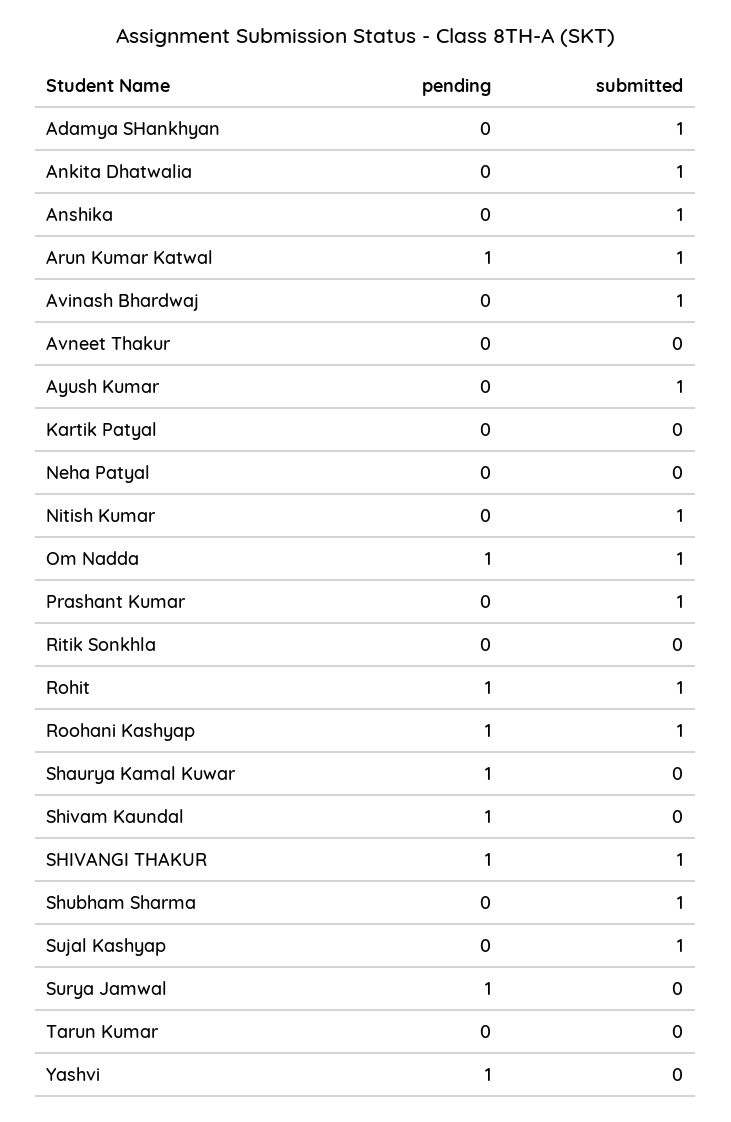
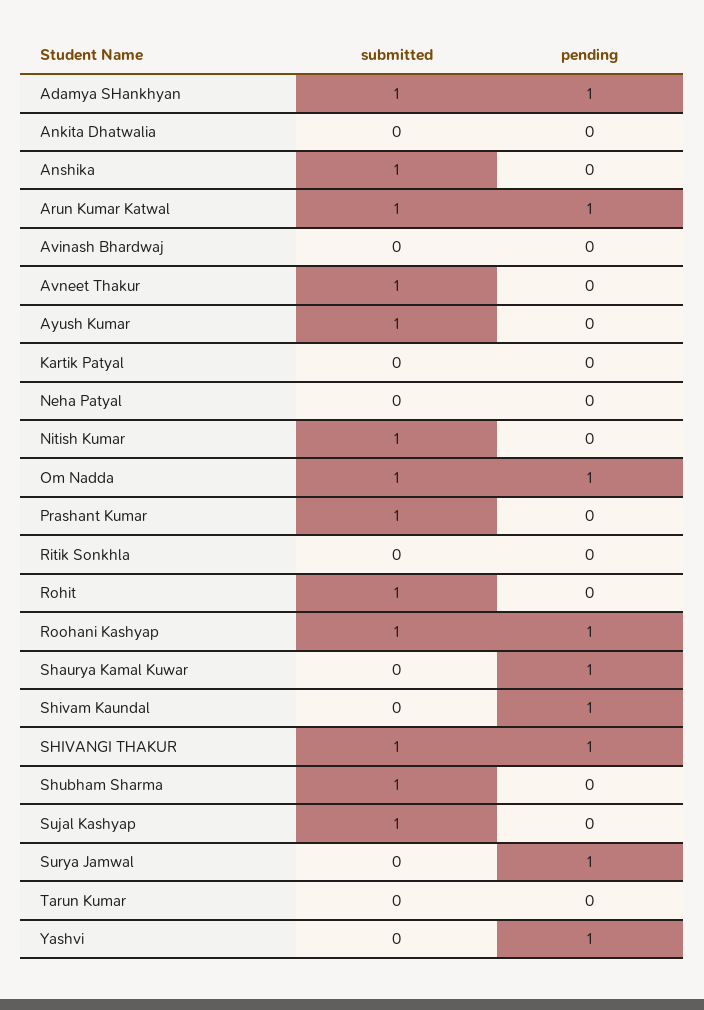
  {
    "pending": {
-     "Adamya SHankhyan": 0,
+     "Adamya SHankhyan": 1,
      "Ankita Dhatwalia": 0,
      "Anshika": 0,
      "Arun Kumar Katwal": 1,
      "Avinash Bhardwaj": 0,
      "Avneet Thakur": 0,
      "Ayush Kumar": 0,
      "Kartik Patyal": 0,
      "Neha Patyal": 0,
      "Nitish Kumar": 0,
      "Om Nadda": 1,
      "Prashant Kumar": 0,
      "Ritik Sonkhla": 0,
-     "Rohit": 1,
+     "Rohit": 0,
      "Roohani Kashyap": 1,
      "Shaurya Kamal Kuwar": 1,
      "Shivam Kaundal": 1,
      "SHIVANGI THAKUR": 1,
      "Shubham Sharma": 0,
      "Sujal Kashyap": 0,
      "Surya Jamwal": 1,
      "Tarun Kumar": 0,
      "Yashvi": 1
    },
    "submitted": {
      "Adamya SHankhyan": 1,
-     "Ankita Dhatwalia": 1,
+     "Ankita Dhatwalia": 0,
      "Anshika": 1,
      "Arun Kumar Katwal": 1,
-     "Avinash Bhardwaj": 1,
+     "Avinash Bhardwaj": 0,
-     "Avneet Thakur": 0,
+     "Avneet Thakur": 1,
      "Ayush Kumar": 1,
      "Kartik Patyal": 0,
      "Neha Patyal": 0,
      "Nitish Kumar": 1,
      "Om Nadda": 1,
      "Prashant Kumar": 1,
      "Ritik Sonkhla": 0,
      "Rohit": 1,
      "Roohani Kashyap": 1,
      "Shaurya Kamal Kuwar": 0,
      "Shivam Kaundal": 0,
      "SHIVANGI THAKUR": 1,
      "Shubham Sharma": 1,
      "Sujal Kashyap": 1,
      "Surya Jamwal": 0,
      "Tarun Kumar": 0,
      "Yashvi": 0
    }
  }

